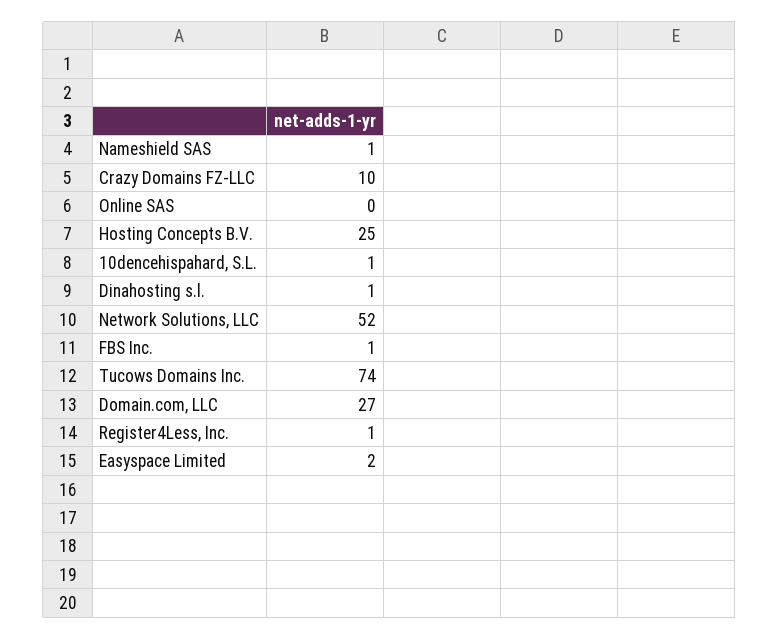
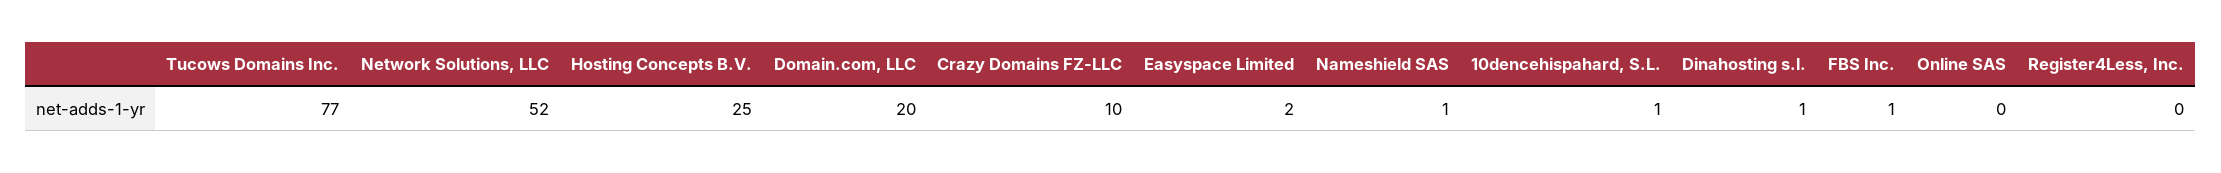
  {
    "Nameshield SAS": 1,
    "Crazy Domains FZ-LLC": 10,
    "Online SAS": 0,
    "Hosting Concepts B.V.": 25,
    "10dencehispahard, S.L.": 1,
    "Dinahosting s.l.": 1,
    "Network Solutions, LLC": 52,
    "FBS Inc.": 1,
-   "Tucows Domains Inc.": 74,
+   "Tucows Domains Inc.": 77,
-   "Domain.com, LLC": 27,
+   "Domain.com, LLC": 20,
-   "Register4Less, Inc.": 1,
+   "Register4Less, Inc.": 0,
    "Easyspace Limited": 2
  }

